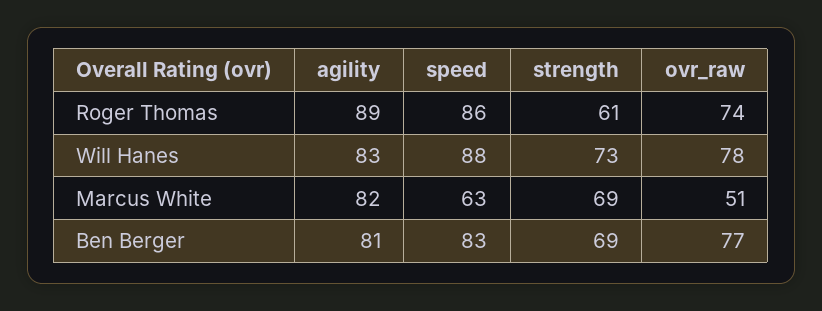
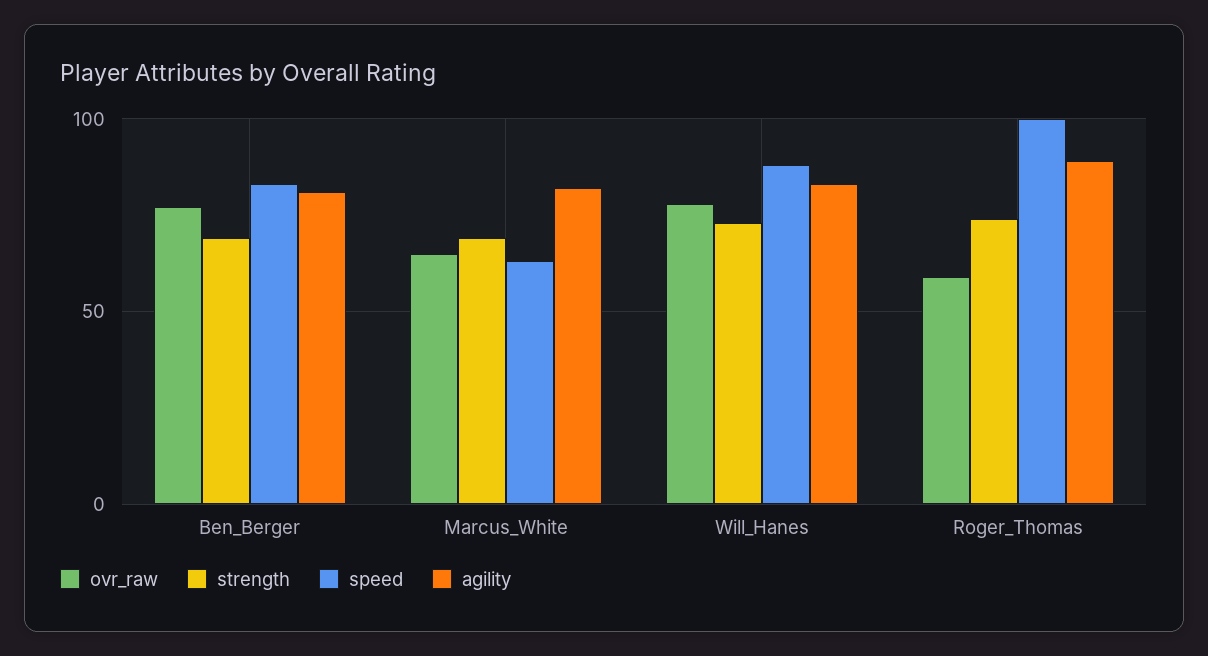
  {
    "agility": {
      "Roger Thomas": 89,
      "Will Hanes": 83,
      "Marcus White": 82,
      "Ben Berger": 81
    },
    "speed": {
-     "Roger Thomas": 86,
+     "Roger Thomas": 100,
      "Will Hanes": 88,
      "Marcus White": 63,
      "Ben Berger": 83
    },
    "strength": {
-     "Roger Thomas": 61,
+     "Roger Thomas": 75,
      "Will Hanes": 73,
      "Marcus White": 69,
      "Ben Berger": 69
    },
    "ovr_raw": {
-     "Roger Thomas": 74,
+     "Roger Thomas": 60,
      "Will Hanes": 78,
-     "Marcus White": 51,
+     "Marcus White": 65,
      "Ben Berger": 77
    }
  }

